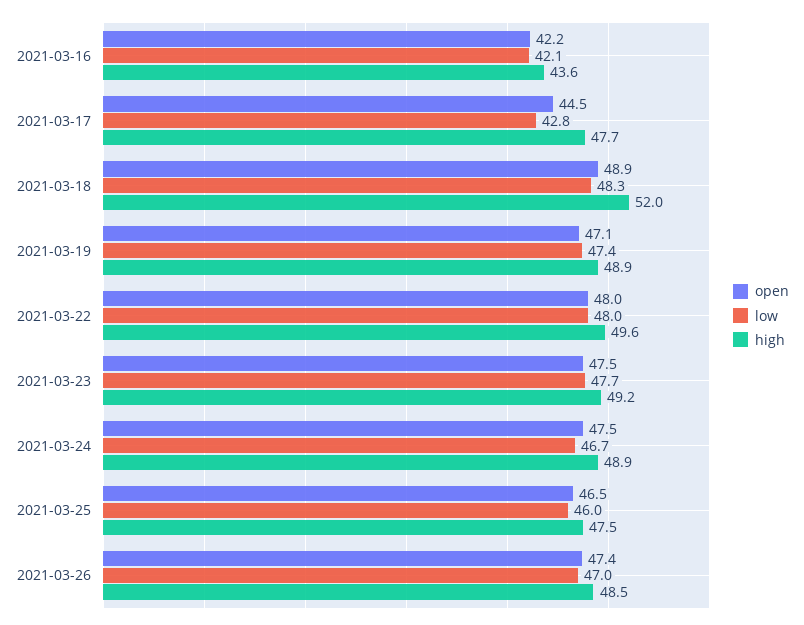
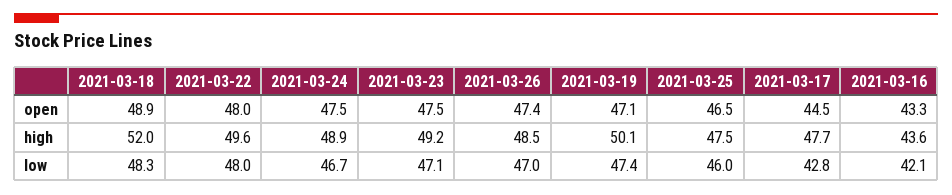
  {
    "open": {
-     "2021-03-16": 42.2,
+     "2021-03-16": 43.3,
      "2021-03-17": 44.5,
      "2021-03-18": 48.9,
      "2021-03-19": 47.1,
      "2021-03-22": 48,
      "2021-03-23": 47.5,
      "2021-03-24": 47.5,
      "2021-03-25": 46.5,
      "2021-03-26": 47.4
    },
    "low": {
      "2021-03-16": 42.1,
      "2021-03-17": 42.8,
      "2021-03-18": 48.3,
      "2021-03-19": 47.4,
      "2021-03-22": 48,
-     "2021-03-23": 47.7,
+     "2021-03-23": 47.1,
      "2021-03-24": 46.7,
      "2021-03-25": 46,
      "2021-03-26": 47
    },
    "high": {
      "2021-03-16": 43.6,
      "2021-03-17": 47.7,
      "2021-03-18": 52,
-     "2021-03-19": 48.9,
+     "2021-03-19": 50.1,
      "2021-03-22": 49.6,
      "2021-03-23": 49.2,
      "2021-03-24": 48.9,
      "2021-03-25": 47.5,
      "2021-03-26": 48.5
    }
  }

